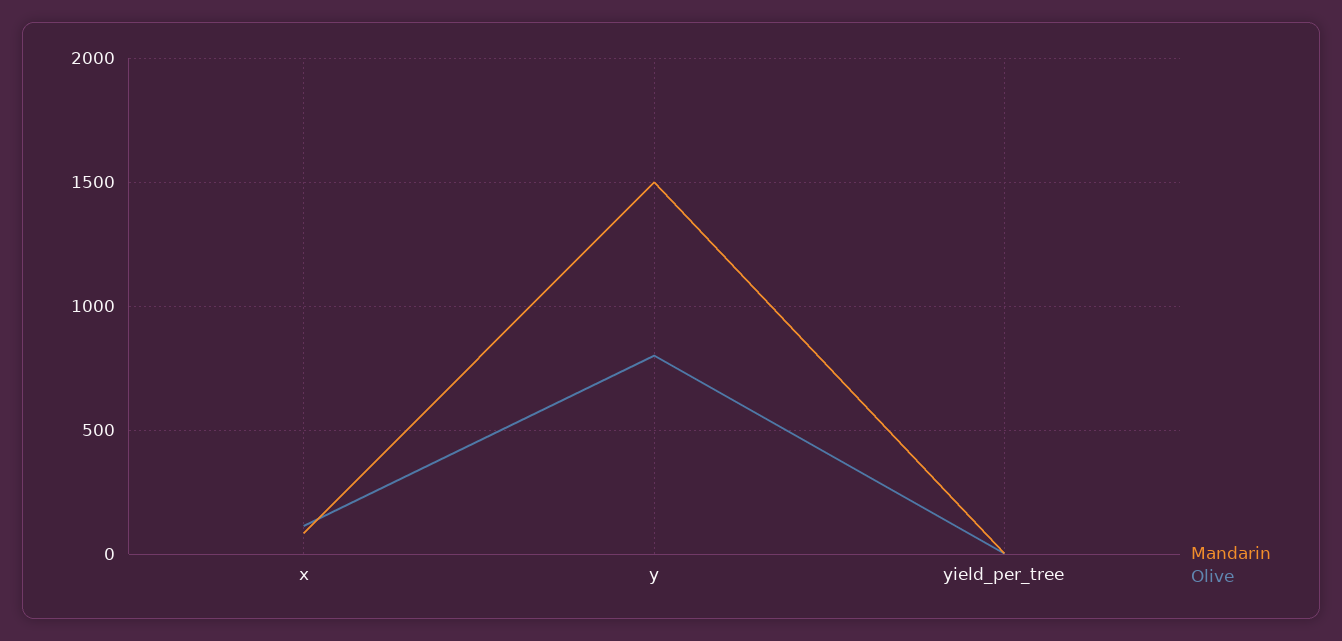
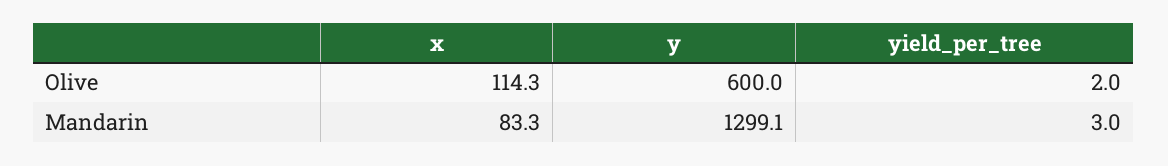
  {
    "Mandarin": {
      "x": 83.3,
-     "y": 1500,
+     "y": 1299.1,
      "yield_per_tree": 3
    },
    "Olive": {
      "x": 114.3,
-     "y": 800,
+     "y": 600,
      "yield_per_tree": 2
    }
  }

